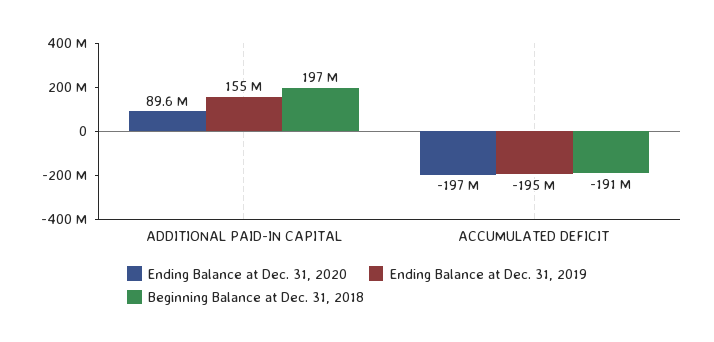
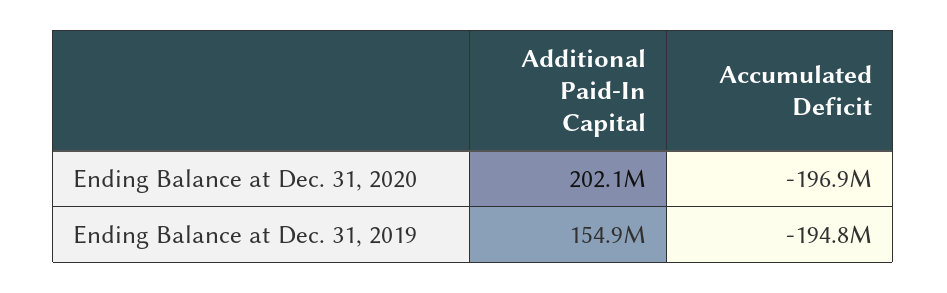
  {
    "Ending Balance at Dec. 31, 2020": {
-     "ADDITIONAL PAID-IN CAPITAL": 89600000,
+     "ADDITIONAL PAID-IN CAPITAL": 202100000,
      "ACCUMULATED DEFICIT": -196900000
    },
    "Ending Balance at Dec. 31, 2019": {
      "ADDITIONAL PAID-IN CAPITAL": 154900000,
      "ACCUMULATED DEFICIT": -194800000
-   },
+   }
-   "Beginning Balance at Dec. 31, 2018": {
-     "ADDITIONAL PAID-IN CAPITAL": 197000000,
-     "ACCUMULATED DEFICIT": -191000000
-   }
  }

